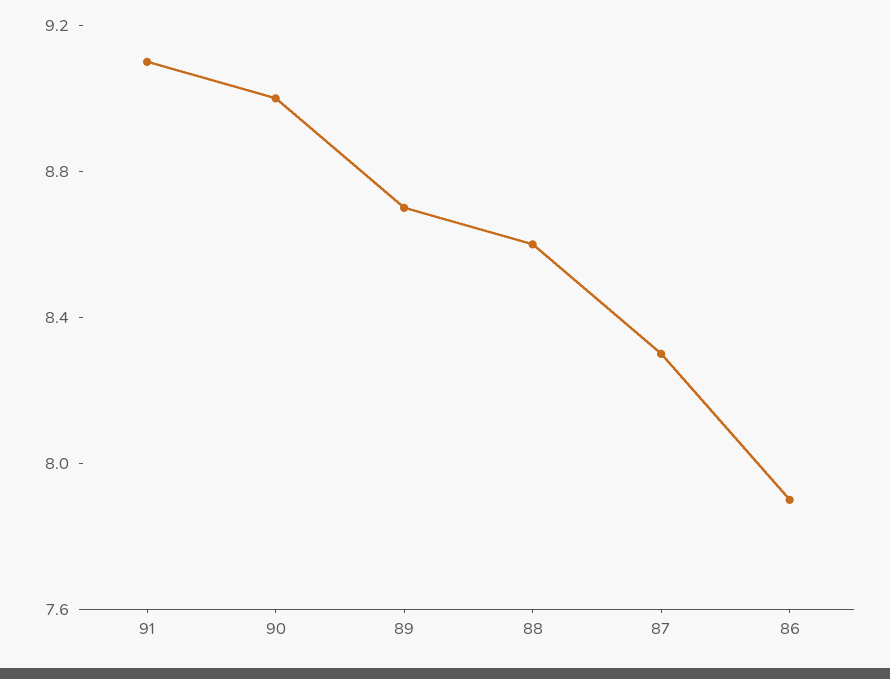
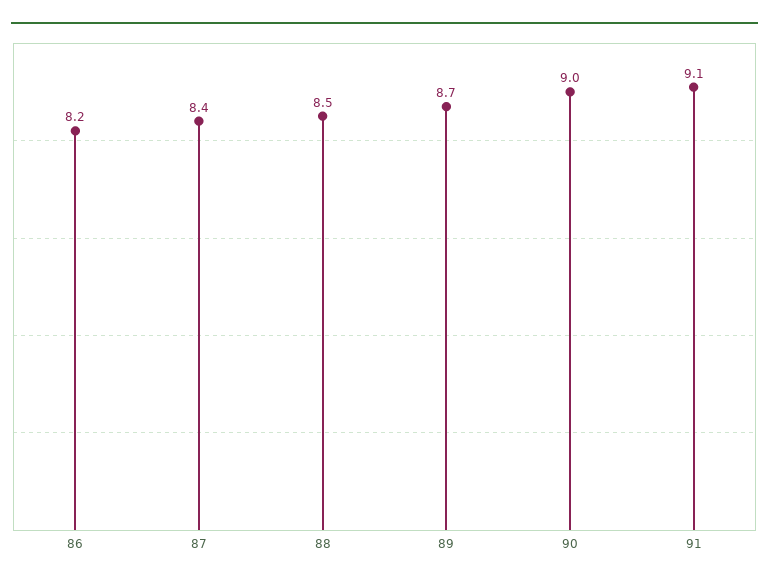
  {
    "91": 9.1,
    "90": 9,
    "89": 8.7,
-   "88": 8.6,
+   "88": 8.5,
-   "87": 8.3,
+   "87": 8.4,
-   "86": 7.9
+   "86": 8.2
  }

